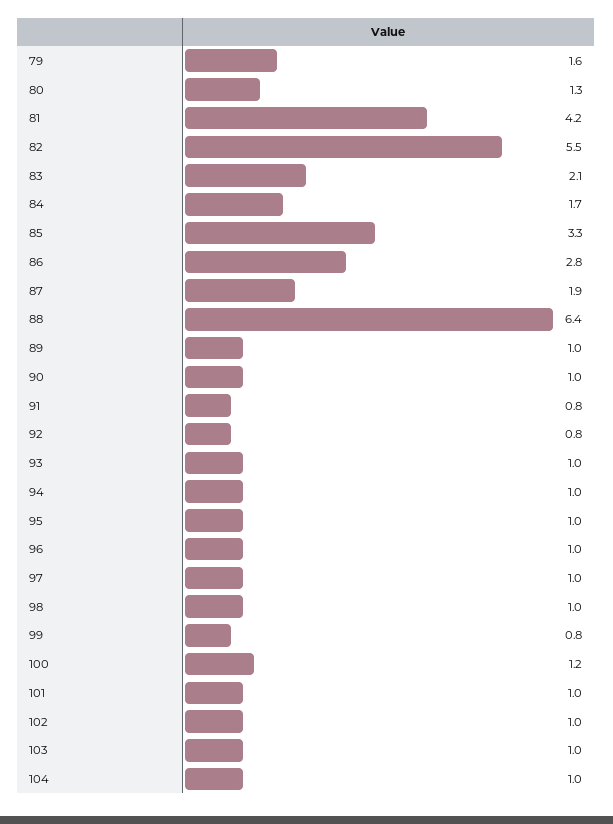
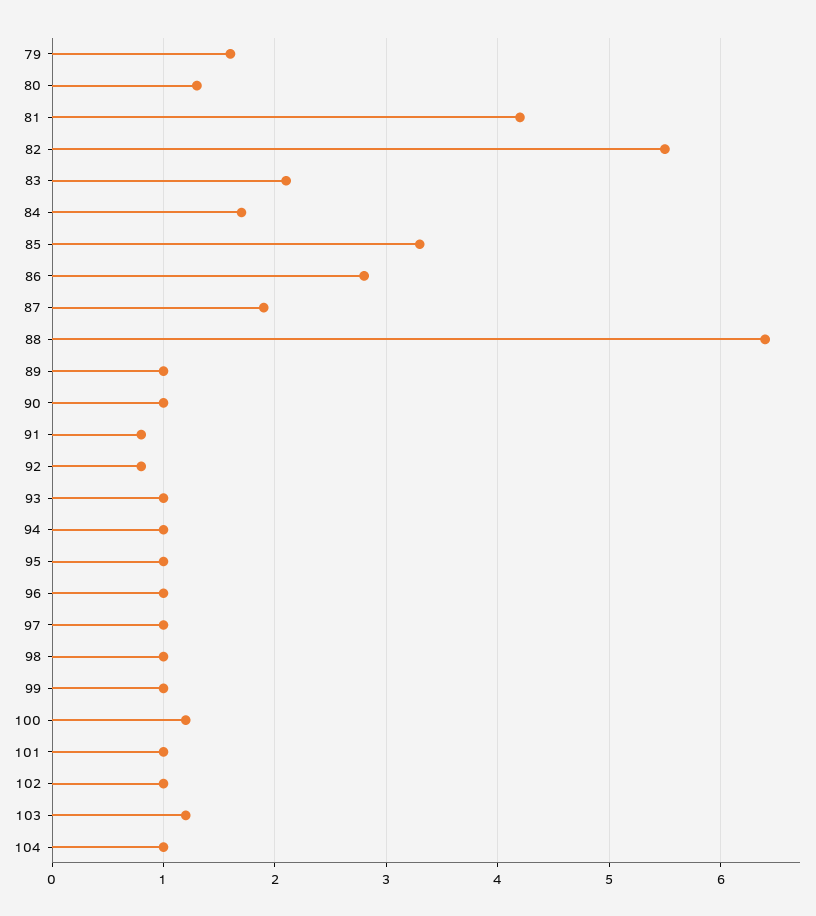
  {
    "79": 1.6,
    "80": 1.3,
    "81": 4.2,
    "82": 5.5,
    "83": 2.1,
    "84": 1.7,
    "85": 3.3,
    "86": 2.8,
    "87": 1.9,
    "88": 6.4,
    "89": 1,
    "90": 1,
    "91": 0.8,
    "92": 0.8,
    "93": 1,
    "94": 1,
    "95": 1,
    "96": 1,
    "97": 1,
    "98": 1,
-   "99": 0.8,
+   "99": 1,
    "100": 1.2,
    "101": 1,
    "102": 1,
-   "103": 1,
+   "103": 1.2,
    "104": 1
  }

